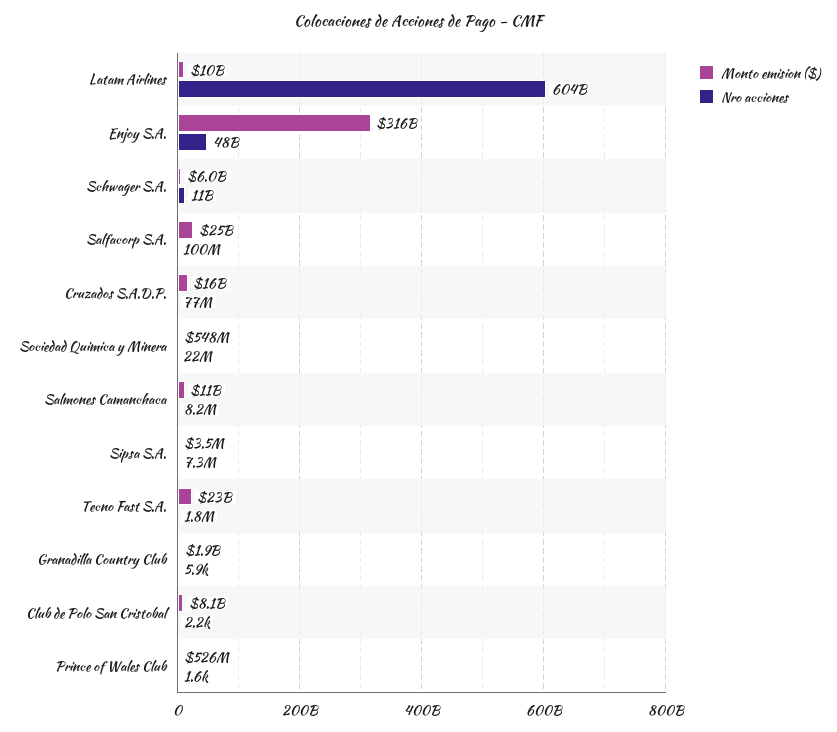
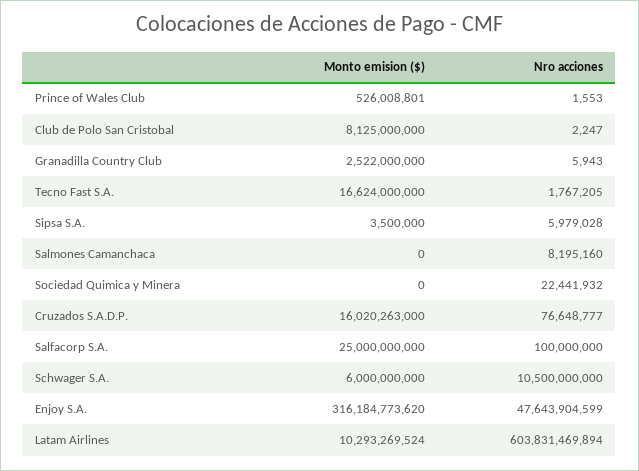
  {
    "Monto emision ($)": {
      "Latam Airlines": 10293269524,
      "Enjoy S.A.": 316184773620,
      "Schwager S.A.": 6000000000,
      "Salfacorp S.A.": 25000000000,
      "Cruzados S.A.D.P.": 16020263000,
-     "Sociedad Quimica y Minera": 548000000,
+     "Sociedad Quimica y Minera": 0,
-     "Salmones Camanchaca": 11000000000,
+     "Salmones Camanchaca": 0,
      "Sipsa S.A.": 3500000,
-     "Tecno Fast S.A.": 23000000000,
+     "Tecno Fast S.A.": 16624000000,
-     "Granadilla Country Club": 1900000000,
+     "Granadilla Country Club": 2522000000,
      "Club de Polo San Cristobal": 8125000000,
      "Prince of Wales Club": 526008801
    },
    "Nro acciones": {
      "Latam Airlines": 603831469894,
      "Enjoy S.A.": 47643904599,
      "Schwager S.A.": 10500000000,
      "Salfacorp S.A.": 100000000,
      "Cruzados S.A.D.P.": 76648777,
      "Sociedad Quimica y Minera": 22441932,
      "Salmones Camanchaca": 8195160,
-     "Sipsa S.A.": 7300000,
+     "Sipsa S.A.": 5979028,
      "Tecno Fast S.A.": 1767205,
      "Granadilla Country Club": 5943,
      "Club de Polo San Cristobal": 2247,
      "Prince of Wales Club": 1553
    }
  }

